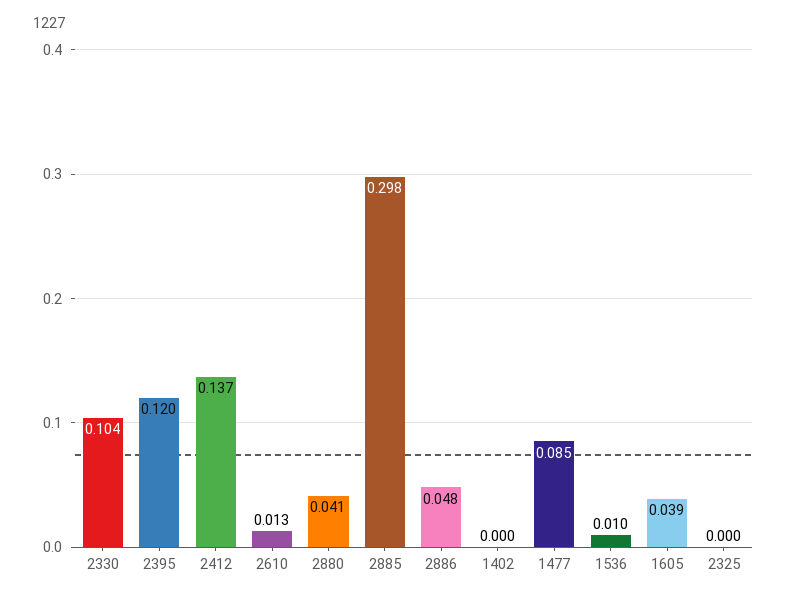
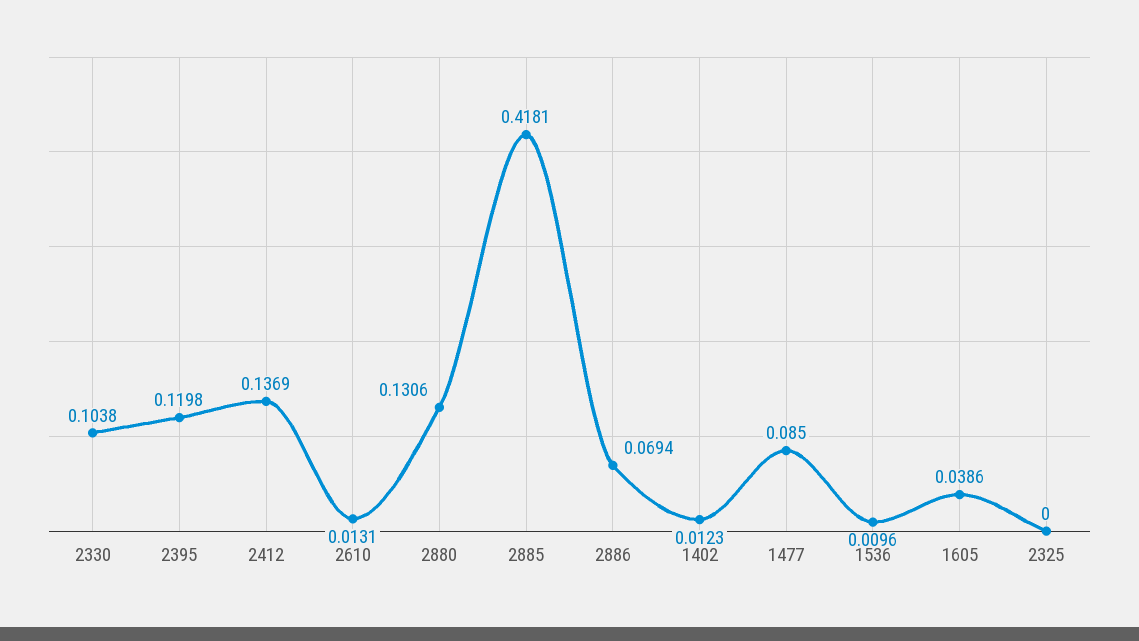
  {
    "2330": 0.1038,
    "2395": 0.1198,
    "2412": 0.1369,
    "2610": 0.0131,
-   "2880": 0.041,
+   "2880": 0.1306,
-   "2885": 0.298,
+   "2885": 0.4181,
-   "2886": 0.048,
+   "2886": 0.0694,
-   "1402": 0,
+   "1402": 0.0123,
    "1477": 0.085,
    "1536": 0.0096,
    "1605": 0.0386,
    "2325": 0
  }

